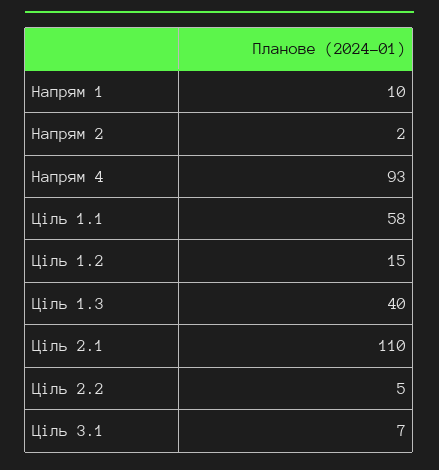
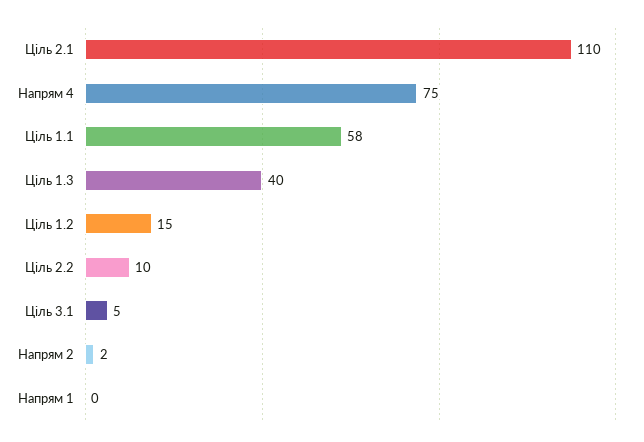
  {
-   "Напрям 1": 10,
+   "Напрям 1": 0,
    "Напрям 2": 2,
-   "Напрям 4": 93,
+   "Напрям 4": 75,
    "Ціль 1.1": 58,
    "Ціль 1.2": 15,
    "Ціль 1.3": 40,
    "Ціль 2.1": 110,
-   "Ціль 2.2": 5,
+   "Ціль 2.2": 10,
-   "Ціль 3.1": 7
+   "Ціль 3.1": 5
  }

